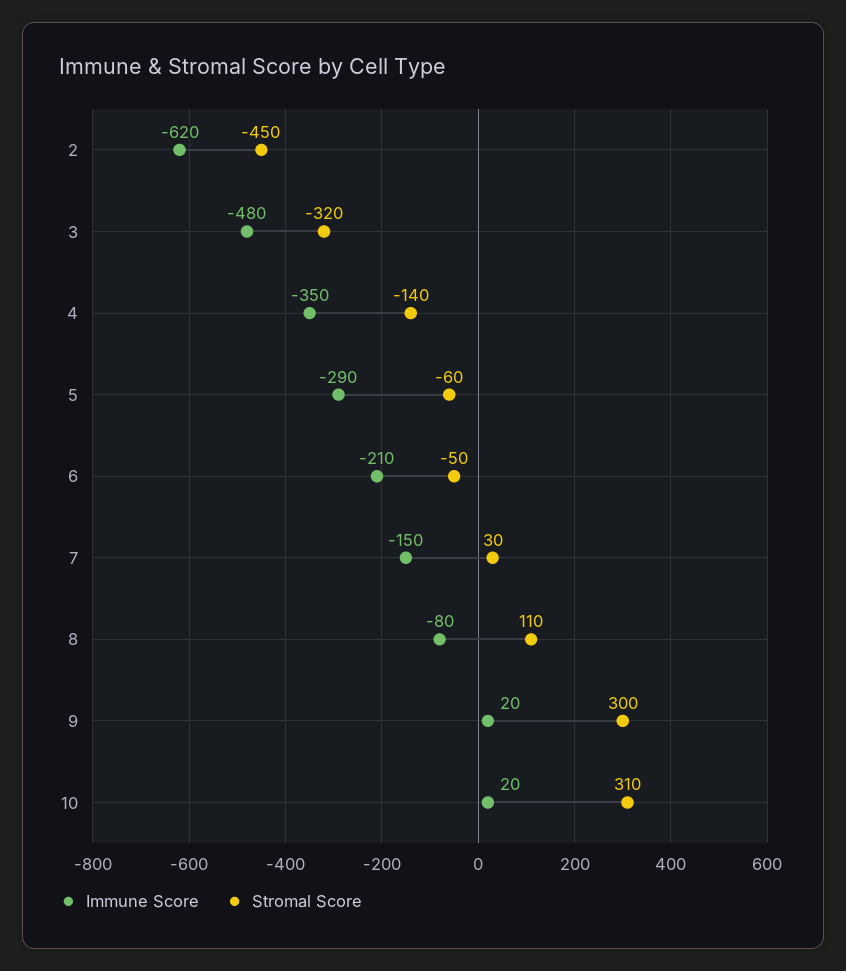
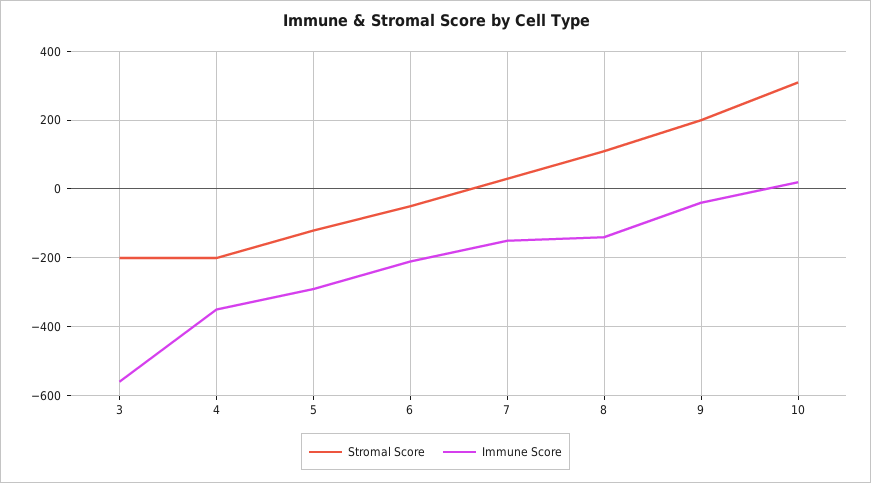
  {
    "Immune Score": {
-     "2": -620,
-     "3": -480,
+     "3": -560,
      "4": -350,
      "5": -290,
      "6": -210,
      "7": -150,
-     "8": -80,
+     "8": -140,
-     "9": 20,
+     "9": -40,
      "10": 20
    },
    "Stromal Score": {
-     "2": -450,
-     "3": -320,
+     "3": -200,
-     "4": -140,
+     "4": -200,
-     "5": -60,
+     "5": -120,
      "6": -50,
      "7": 30,
      "8": 110,
-     "9": 300,
+     "9": 200,
      "10": 310
    }
  }

